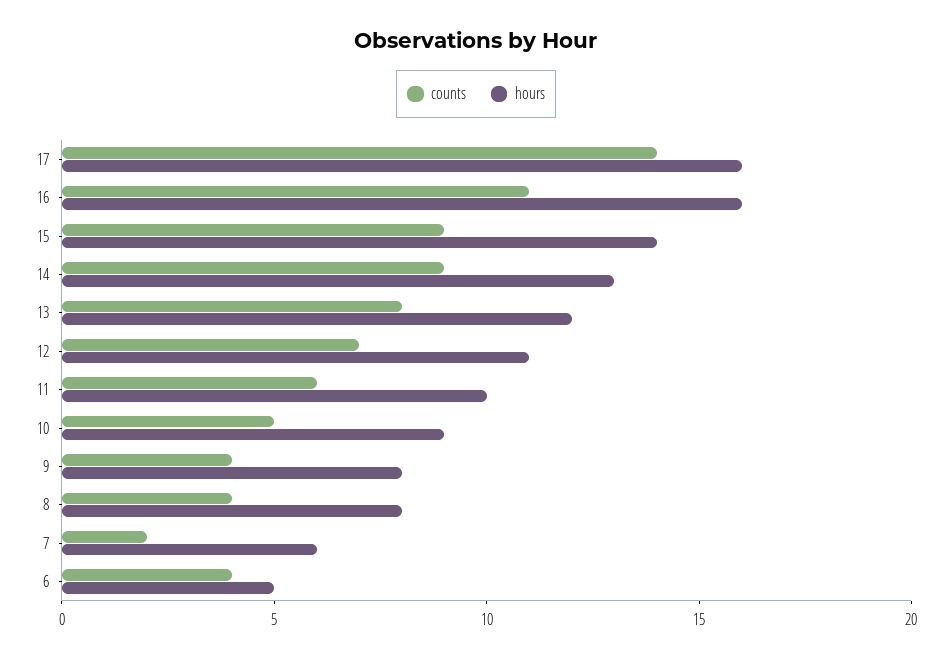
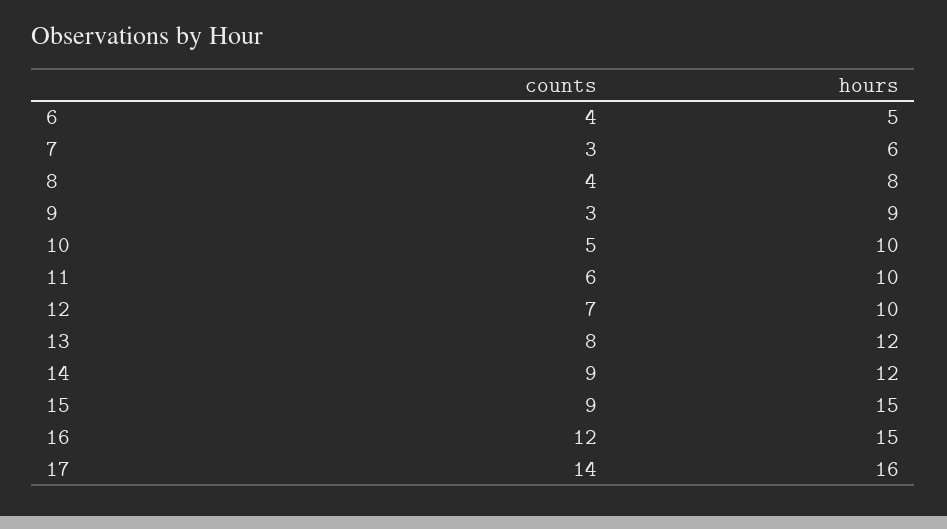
  {
    "counts": {
      "17": 14,
-     "16": 11,
+     "16": 12,
      "15": 9,
      "14": 9,
      "13": 8,
      "12": 7,
      "11": 6,
      "10": 5,
-     "9": 4,
+     "9": 3,
      "8": 4,
-     "7": 2,
+     "7": 3,
      "6": 4
    },
    "hours": {
      "17": 16,
-     "16": 16,
+     "16": 15,
-     "15": 14,
+     "15": 15,
-     "14": 13,
+     "14": 12,
      "13": 12,
-     "12": 11,
+     "12": 10,
      "11": 10,
-     "10": 9,
+     "10": 10,
-     "9": 8,
+     "9": 9,
      "8": 8,
      "7": 6,
      "6": 5
    }
  }

